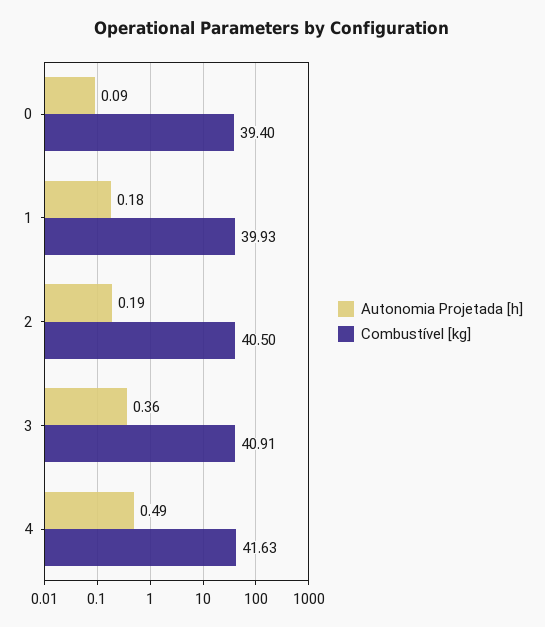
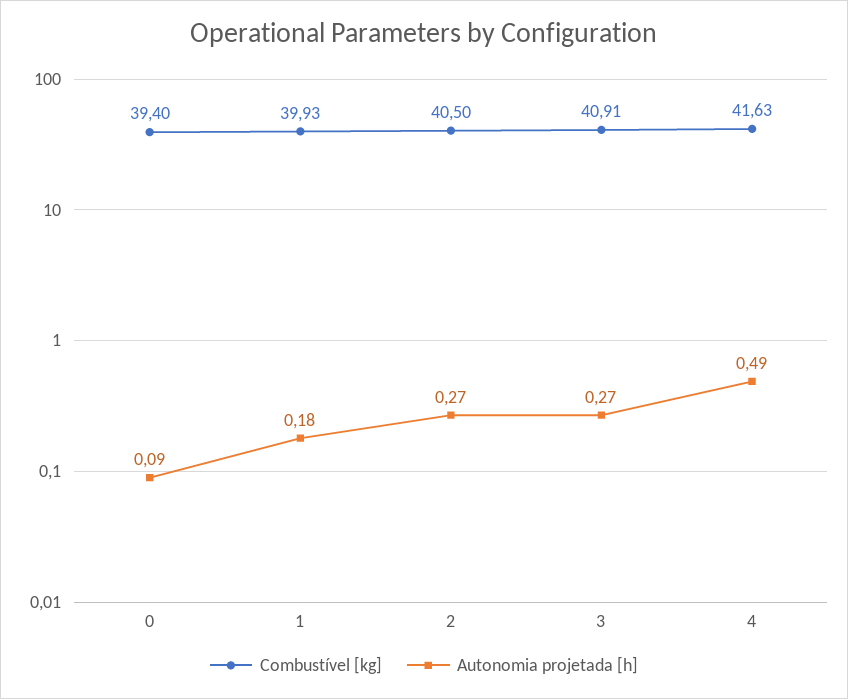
  {
    "Autonomia Projetada [h]": {
      "0": 0.09,
      "1": 0.18,
-     "2": 0.19,
+     "2": 0.27,
-     "3": 0.36,
+     "3": 0.27,
      "4": 0.49
    },
    "Combustível [kg]": {
      "0": 39.4,
      "1": 39.93,
      "2": 40.5,
      "3": 40.91,
      "4": 41.63
    }
  }

